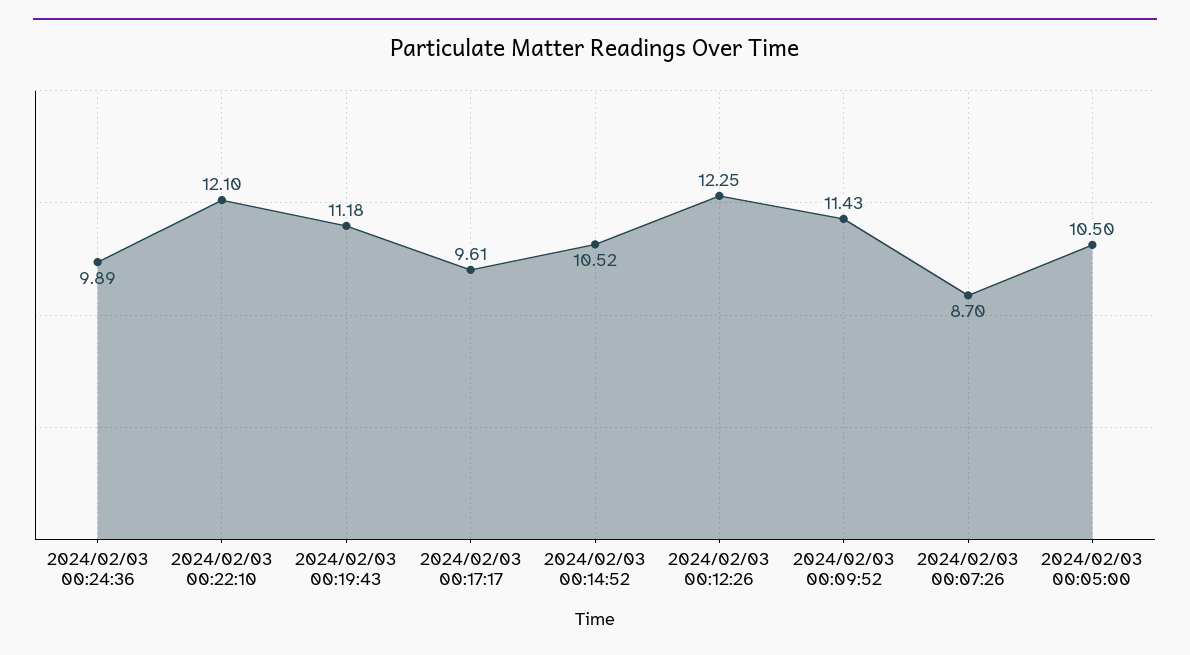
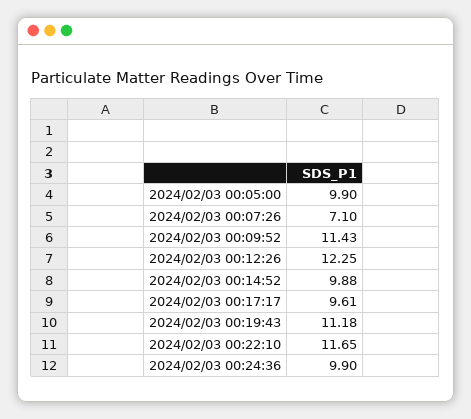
  {
-   "2024/02/03 00:24:36": 9.89,
+   "2024/02/03 00:24:36": 9.9,
-   "2024/02/03 00:22:10": 12.1,
+   "2024/02/03 00:22:10": 11.65,
    "2024/02/03 00:19:43": 11.18,
    "2024/02/03 00:17:17": 9.61,
-   "2024/02/03 00:14:52": 10.52,
+   "2024/02/03 00:14:52": 9.88,
    "2024/02/03 00:12:26": 12.25,
    "2024/02/03 00:09:52": 11.43,
-   "2024/02/03 00:07:26": 8.7,
+   "2024/02/03 00:07:26": 7.1,
-   "2024/02/03 00:05:00": 10.5
+   "2024/02/03 00:05:00": 9.9
  }

